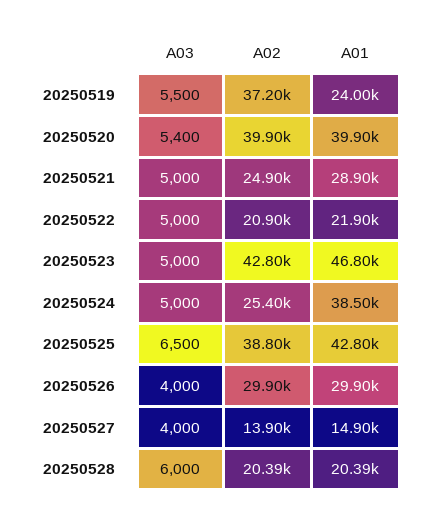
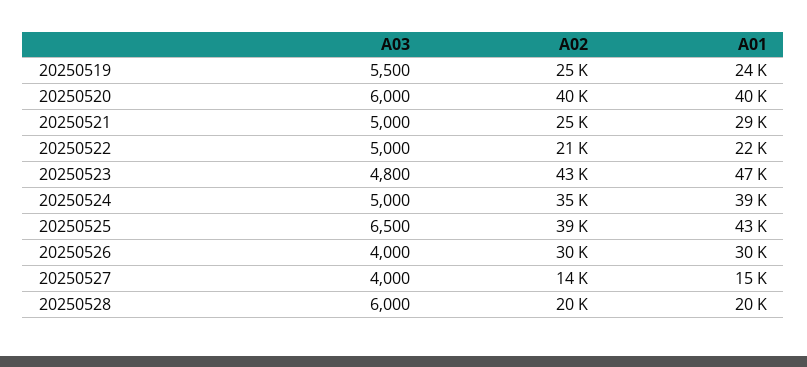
  {
    "A03": {
      "20250519": 5500,
-     "20250520": 5400,
+     "20250520": 6000,
      "20250521": 5000,
      "20250522": 5000,
-     "20250523": 5000,
+     "20250523": 4800,
      "20250524": 5000,
      "20250525": 6500,
      "20250526": 4000,
      "20250527": 4000,
      "20250528": 6000
    },
    "A02": {
-     "20250519": 37200,
+     "20250519": 25000,
      "20250520": 39900,
      "20250521": 24900,
      "20250522": 20900,
      "20250523": 42800,
-     "20250524": 25400,
+     "20250524": 35000,
      "20250525": 38800,
      "20250526": 29900,
      "20250527": 13900,
      "20250528": 20390
    },
    "A01": {
      "20250519": 24000,
      "20250520": 39900,
      "20250521": 28900,
      "20250522": 21900,
      "20250523": 46800,
      "20250524": 38500,
      "20250525": 42800,
      "20250526": 29900,
      "20250527": 14900,
      "20250528": 20390
    }
  }

